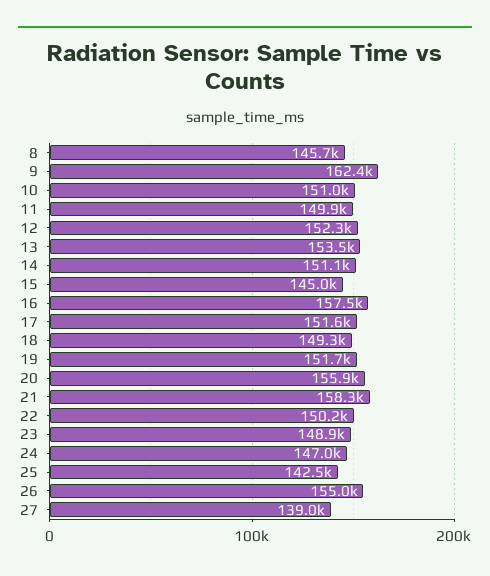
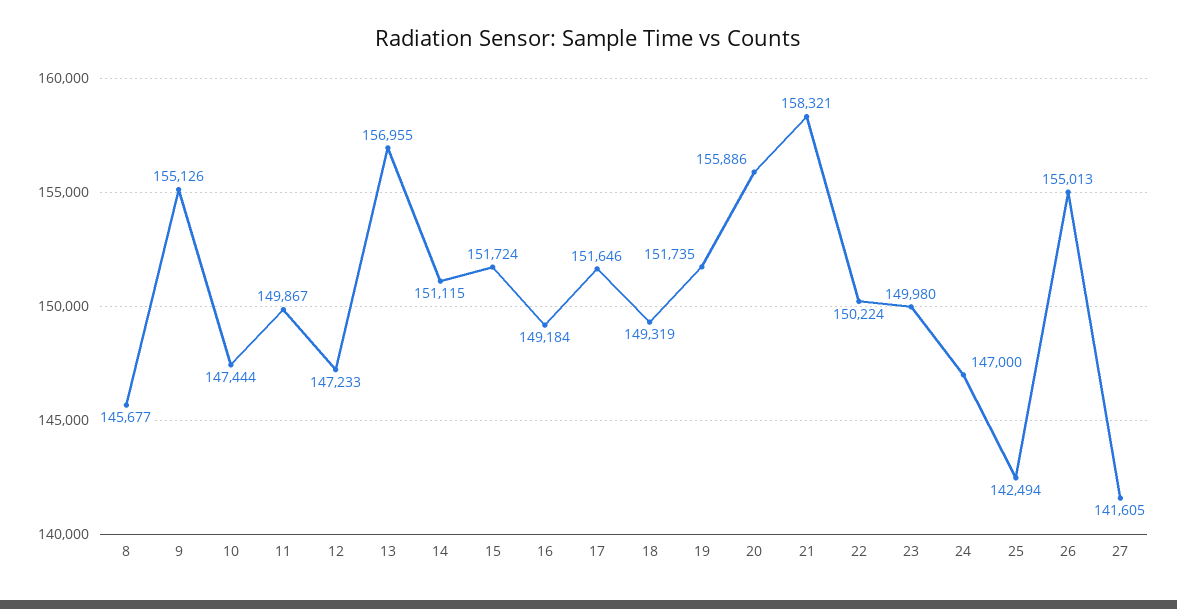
  {
    "8": 145677,
-   "9": 162400,
+   "9": 155126,
-   "10": 151000,
+   "10": 147444,
    "11": 149867,
-   "12": 152300,
+   "12": 147233,
-   "13": 153500,
+   "13": 156955,
    "14": 151115,
-   "15": 145000,
+   "15": 151724,
-   "16": 157500,
+   "16": 149184,
    "17": 151646,
    "18": 149319,
    "19": 151735,
    "20": 155886,
    "21": 158321,
    "22": 150224,
-   "23": 148900,
+   "23": 149980,
    "24": 147000,
    "25": 142494,
    "26": 155013,
-   "27": 139000
+   "27": 141605
  }

